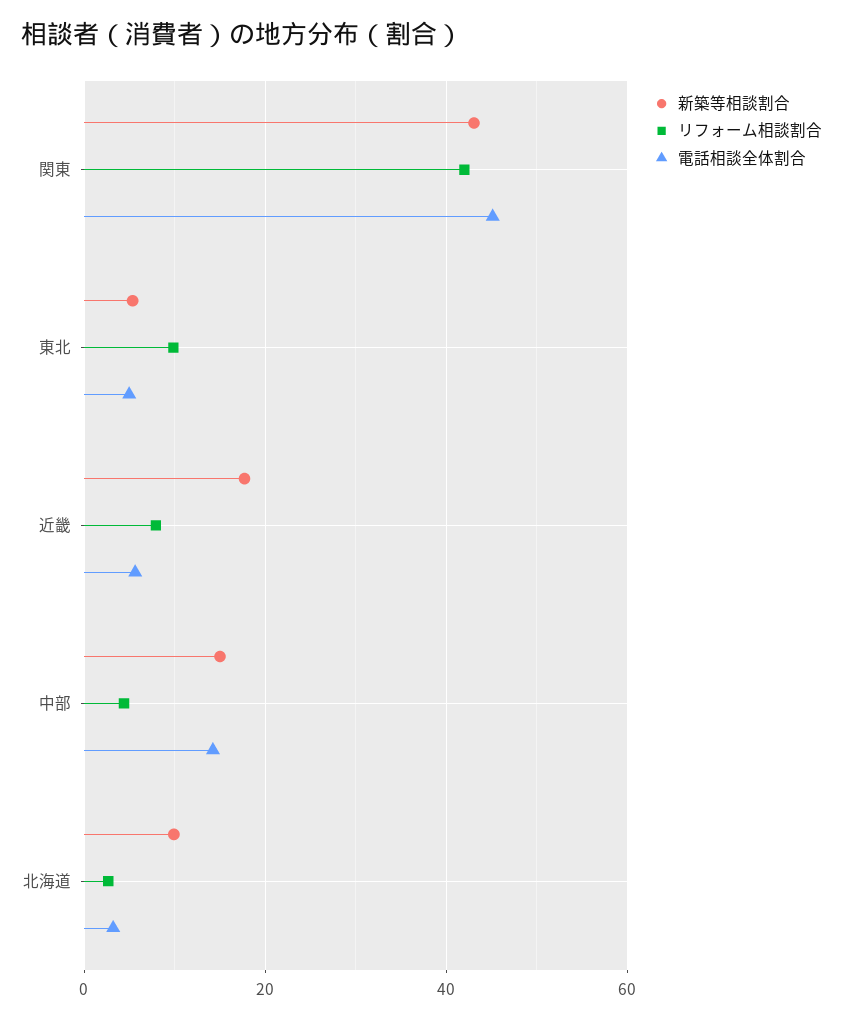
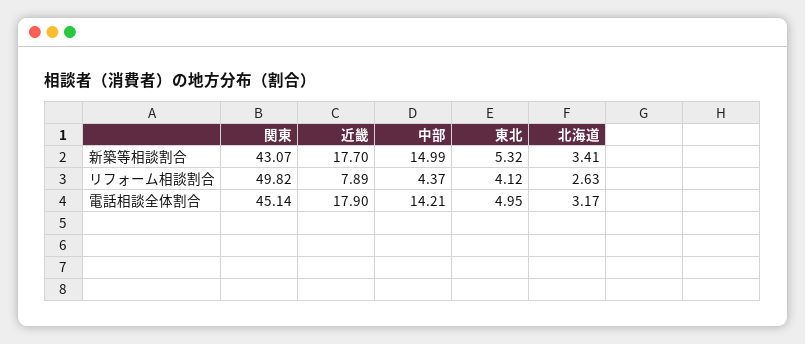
  {
    "新築等相談割合": {
      "関東": 43.07,
      "東北": 5.32,
      "近畿": 17.7,
      "中部": 14.99,
-     "北海道": 10
+     "北海道": 3.41
    },
    "リフォーム相談割合": {
-     "関東": 42,
+     "関東": 49.82,
-     "東北": 10,
+     "東北": 4.12,
      "近畿": 7.89,
      "中部": 4.37,
      "北海道": 2.63
    },
    "電話相談全体割合": {
      "関東": 45.14,
      "東北": 4.95,
-     "近畿": 6,
+     "近畿": 17.9,
      "中部": 14.21,
      "北海道": 3.17
    }
  }

